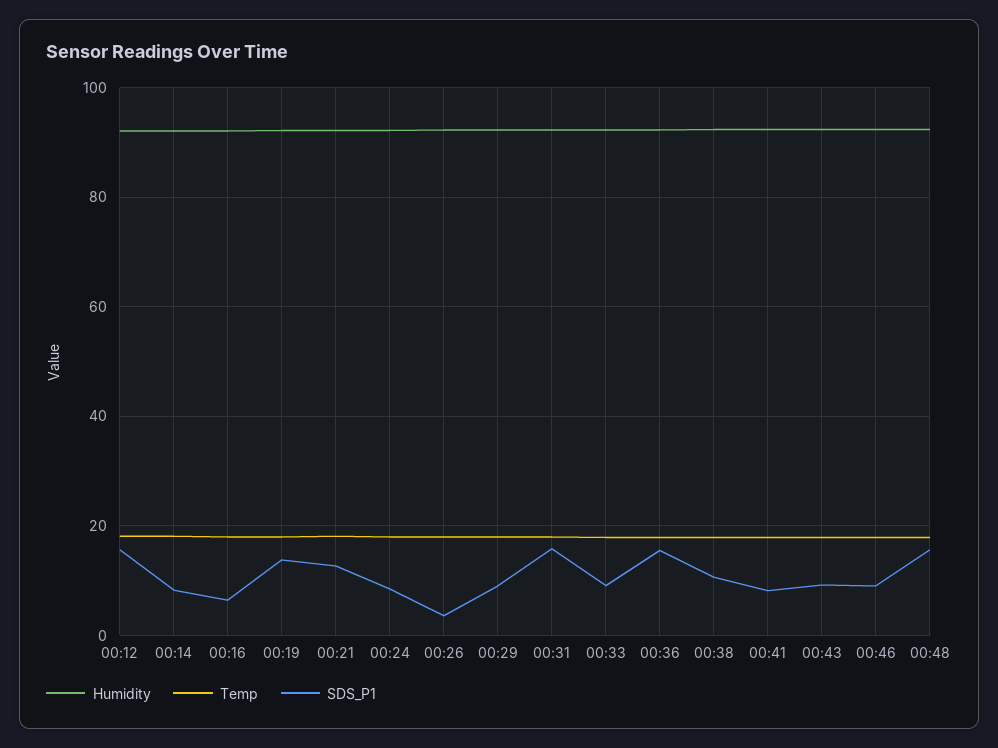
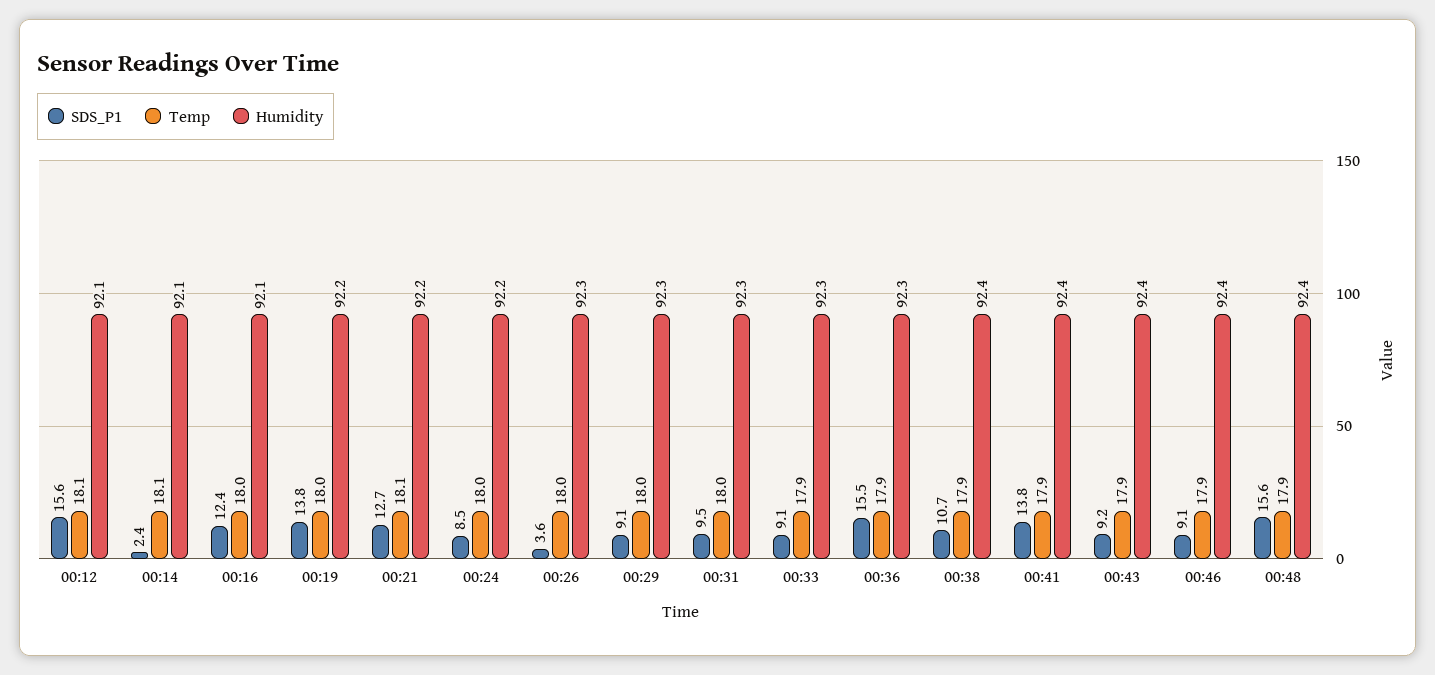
  {
    "Humidity": {
      "00:12": 92.1,
      "00:14": 92.1,
      "00:16": 92.1,
      "00:19": 92.2,
      "00:21": 92.2,
      "00:24": 92.2,
      "00:26": 92.3,
      "00:29": 92.3,
      "00:31": 92.3,
      "00:33": 92.3,
      "00:36": 92.3,
      "00:38": 92.4,
      "00:41": 92.4,
      "00:43": 92.4,
      "00:46": 92.4,
      "00:48": 92.4
    },
    "Temp": {
      "00:12": 18.1,
      "00:14": 18.1,
      "00:16": 18,
      "00:19": 18,
      "00:21": 18.1,
      "00:24": 18,
      "00:26": 18,
      "00:29": 18,
      "00:31": 18,
      "00:33": 17.9,
      "00:36": 17.9,
      "00:38": 17.9,
      "00:41": 17.9,
      "00:43": 17.9,
      "00:46": 17.9,
      "00:48": 17.9
    },
    "SDS_P1": {
      "00:12": 15.6,
-     "00:14": 8,
+     "00:14": 2.4,
-     "00:16": 6,
+     "00:16": 12.4,
      "00:19": 13.8,
      "00:21": 12.7,
      "00:24": 8.5,
      "00:26": 3.6,
      "00:29": 9.1,
-     "00:31": 16,
+     "00:31": 9.5,
      "00:33": 9.1,
      "00:36": 15.5,
      "00:38": 10.7,
-     "00:41": 8,
+     "00:41": 13.8,
      "00:43": 9.2,
      "00:46": 9.1,
      "00:48": 15.6
    }
  }

